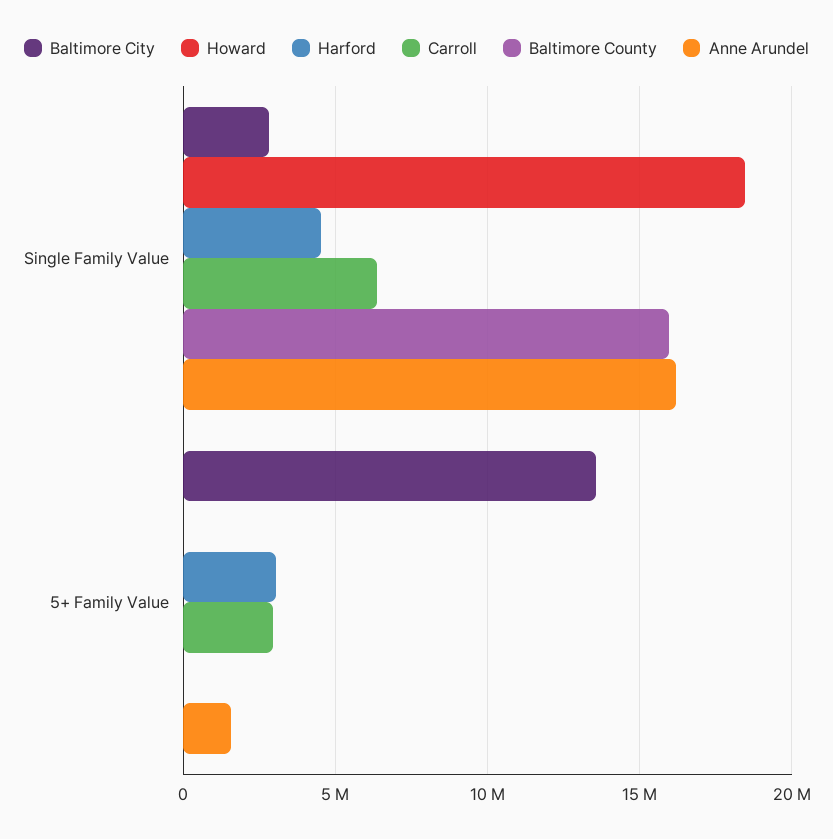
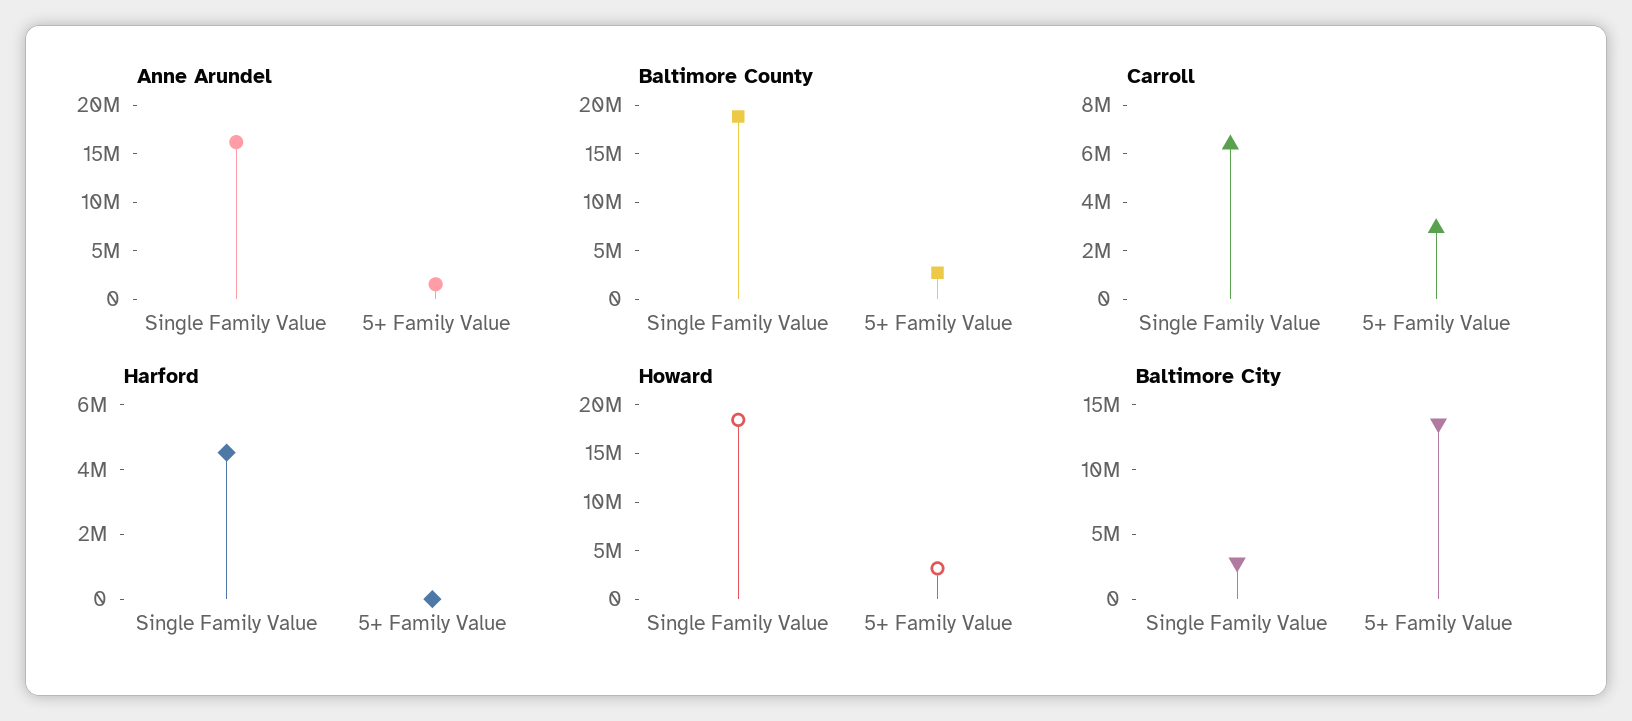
  {
    "Baltimore City": {
      "Single Family Value": 3000000,
      "5+ Family Value": 13500000
    },
    "Howard": {
      "Single Family Value": 18500000,
-     "5+ Family Value": 0
+     "5+ Family Value": 3000000
    },
    "Harford": {
      "Single Family Value": 4500000,
-     "5+ Family Value": 3000000
+     "5+ Family Value": 0
    },
    "Carroll": {
      "Single Family Value": 6500000,
      "5+ Family Value": 3000000
    },
    "Baltimore County": {
-     "Single Family Value": 16000000,
+     "Single Family Value": 19000000,
-     "5+ Family Value": 0
+     "5+ Family Value": 3000000
    },
    "Anne Arundel": {
      "Single Family Value": 16000000,
      "5+ Family Value": 1500000
    }
  }

